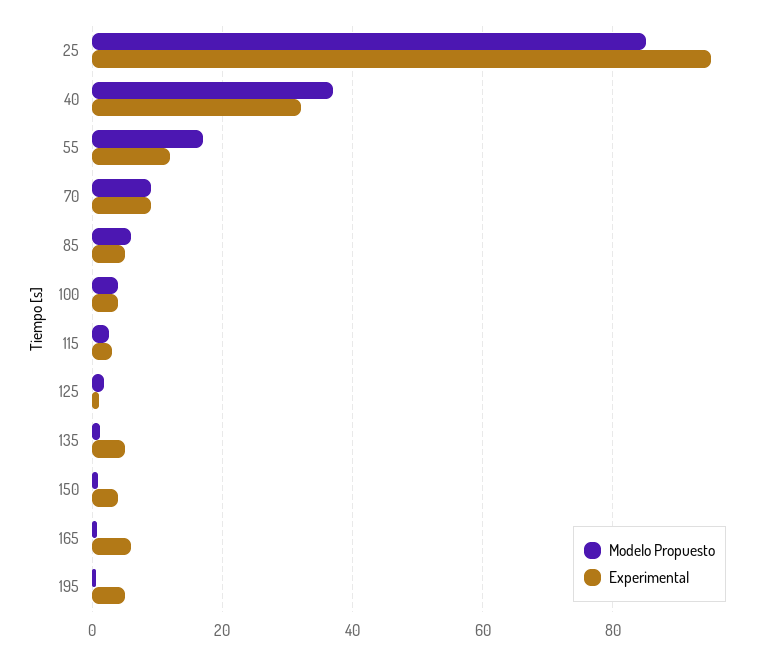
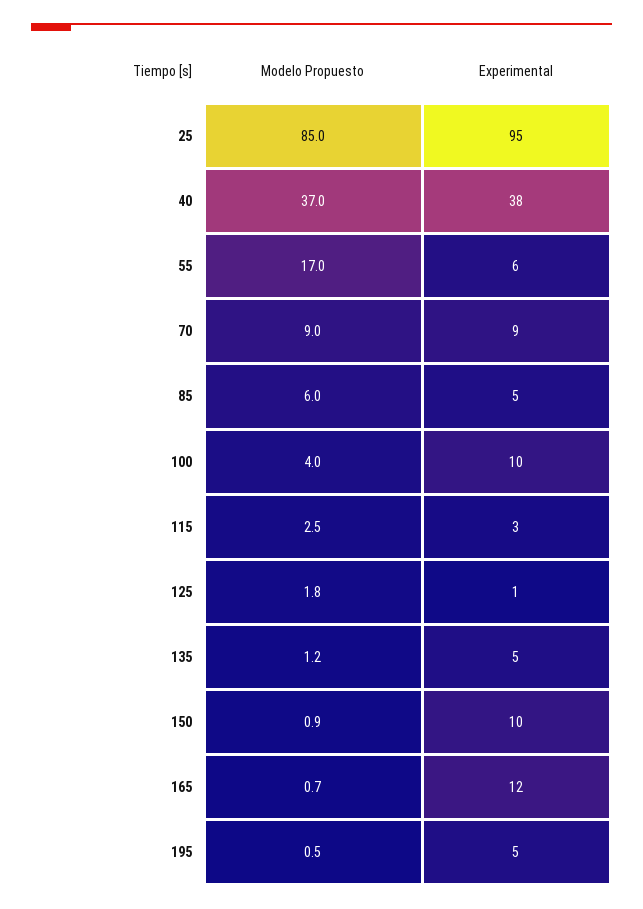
  {
    "Modelo Propuesto": {
      "25": 85,
      "40": 37,
      "55": 17,
      "70": 9,
      "85": 6,
      "100": 4,
      "115": 2.5,
      "125": 1.8,
      "135": 1.2,
      "150": 0.9,
      "165": 0.7,
      "195": 0.5
    },
    "Experimental": {
      "25": 95,
-     "40": 32,
+     "40": 38,
-     "55": 12,
+     "55": 6,
      "70": 9,
      "85": 5,
-     "100": 4,
+     "100": 10,
      "115": 3,
      "125": 1,
      "135": 5,
-     "150": 4,
+     "150": 10,
-     "165": 6,
+     "165": 12,
      "195": 5
    }
  }

